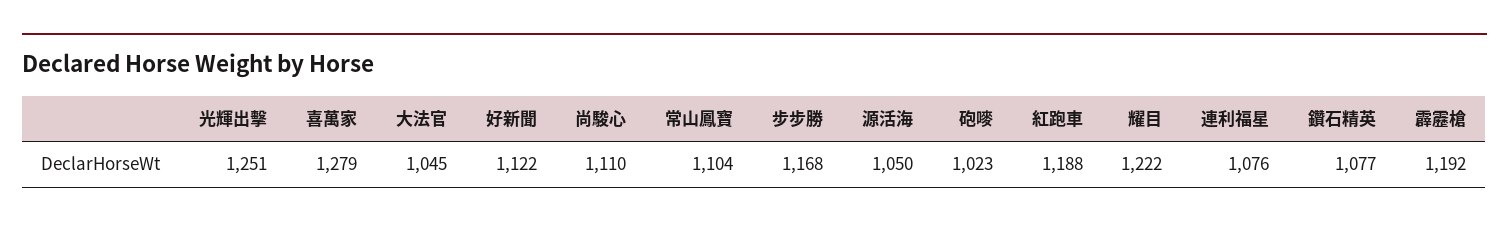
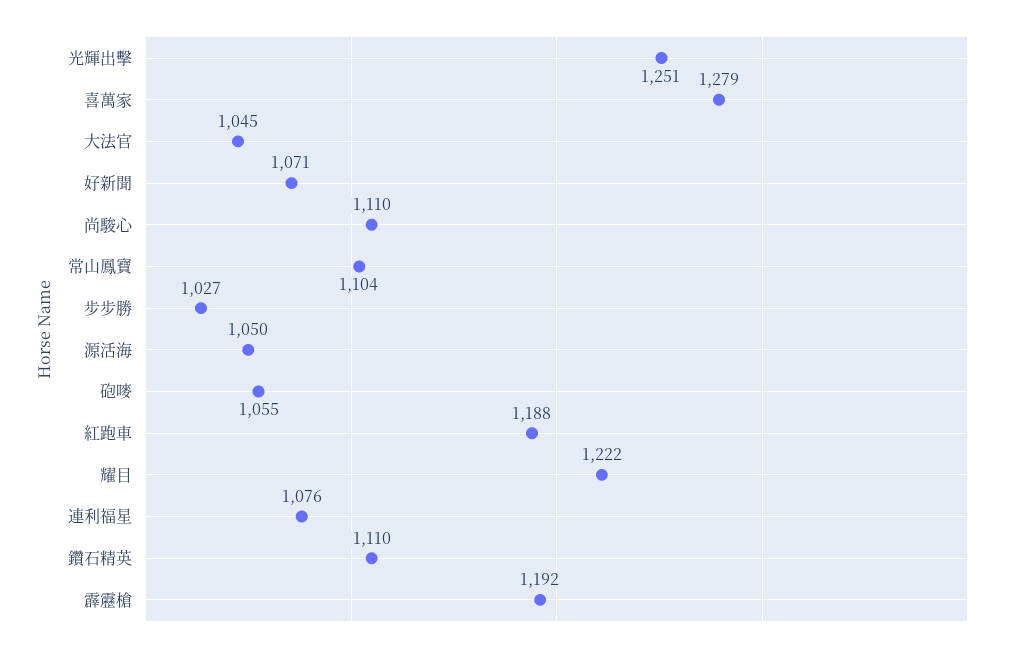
  {
    "光輝出擊": 1251,
    "喜萬家": 1279,
    "大法官": 1045,
-   "好新聞": 1122,
+   "好新聞": 1071,
    "尚駿心": 1110,
    "常山鳳寶": 1104,
-   "步步勝": 1168,
+   "步步勝": 1027,
    "源活海": 1050,
-   "砲嘜": 1023,
+   "砲嘜": 1055,
    "紅跑車": 1188,
    "耀目": 1222,
    "連利福星": 1076,
-   "鑽石精英": 1077,
+   "鑽石精英": 1110,
    "霹靂槍": 1192
  }

